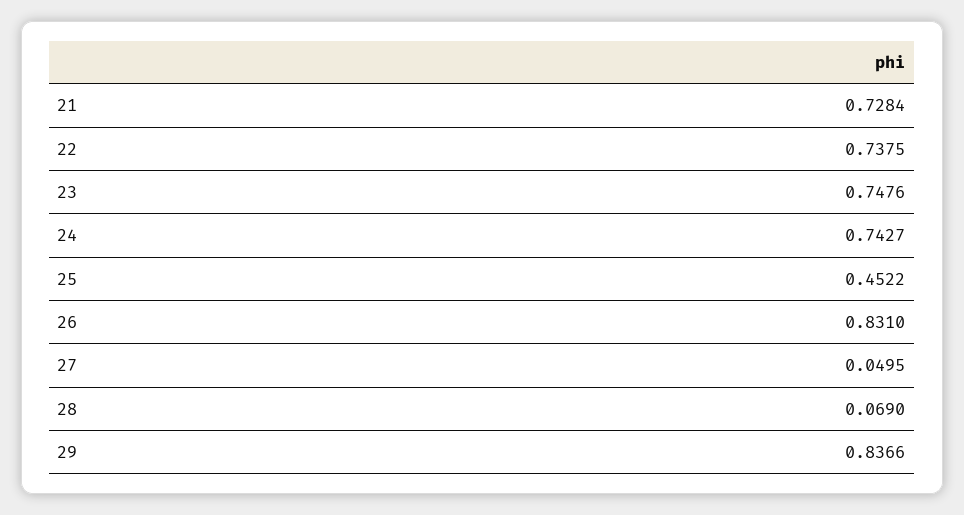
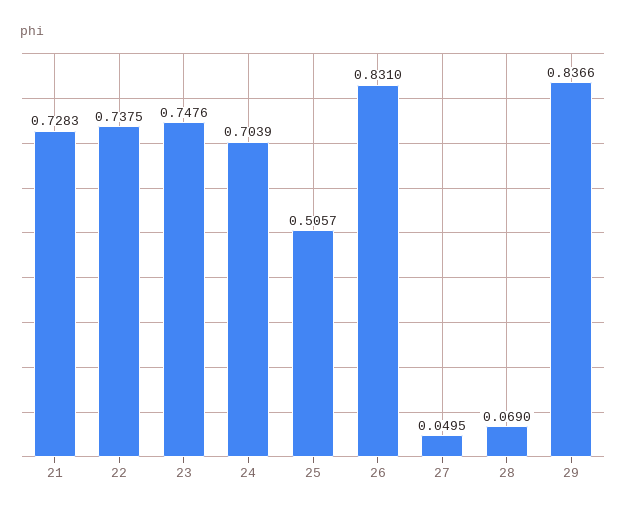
  {
-   "21": 0.7284,
+   "21": 0.7283,
    "22": 0.7375,
    "23": 0.7476,
-   "24": 0.7427,
+   "24": 0.7039,
-   "25": 0.4522,
+   "25": 0.5057,
    "26": 0.831,
    "27": 0.0495,
    "28": 0.069,
    "29": 0.8366
  }

